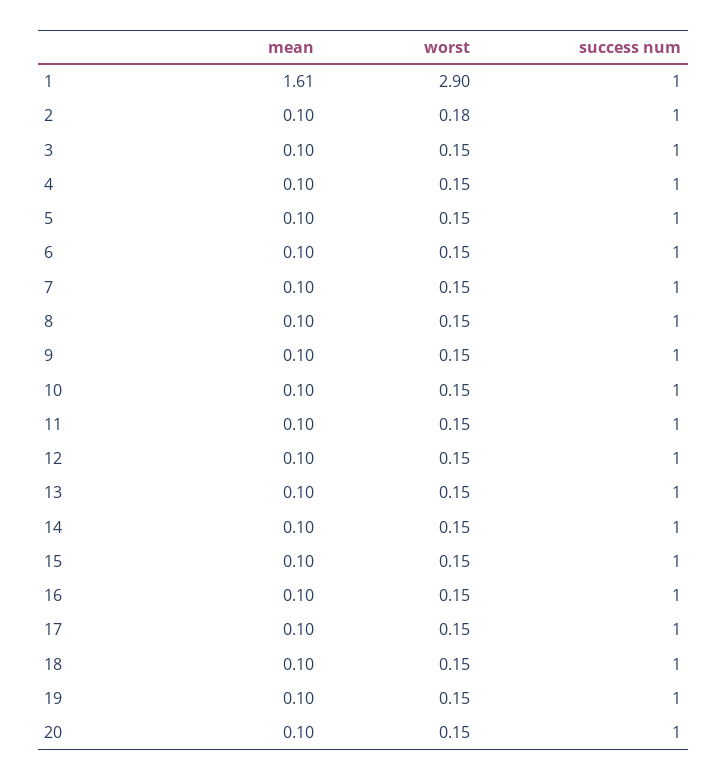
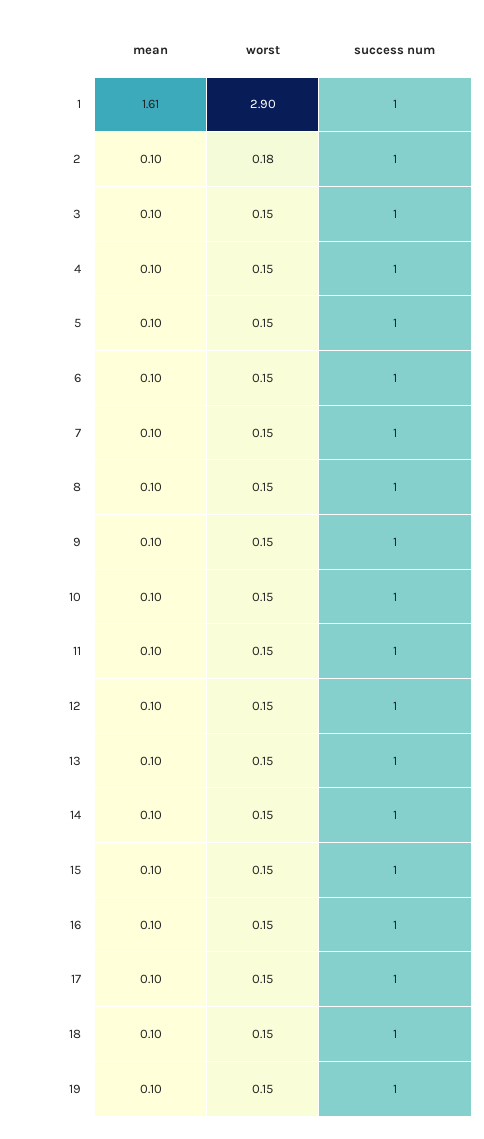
  {
    "mean": {
      "1": 1.61,
      "2": 0.1,
      "3": 0.1,
      "4": 0.1,
      "5": 0.1,
      "6": 0.1,
      "7": 0.1,
      "8": 0.1,
      "9": 0.1,
      "10": 0.1,
      "11": 0.1,
      "12": 0.1,
      "13": 0.1,
      "14": 0.1,
      "15": 0.1,
      "16": 0.1,
      "17": 0.1,
      "18": 0.1,
-     "19": 0.1,
+     "19": 0.1
-     "20": 0.1
    },
    "worst": {
      "1": 2.9,
      "2": 0.18,
      "3": 0.15,
      "4": 0.15,
      "5": 0.15,
      "6": 0.15,
      "7": 0.15,
      "8": 0.15,
      "9": 0.15,
      "10": 0.15,
      "11": 0.15,
      "12": 0.15,
      "13": 0.15,
      "14": 0.15,
      "15": 0.15,
      "16": 0.15,
      "17": 0.15,
      "18": 0.15,
-     "19": 0.15,
+     "19": 0.15
-     "20": 0.15
    },
    "success num": {
      "1": 1,
      "2": 1,
      "3": 1,
      "4": 1,
      "5": 1,
      "6": 1,
      "7": 1,
      "8": 1,
      "9": 1,
      "10": 1,
      "11": 1,
      "12": 1,
      "13": 1,
      "14": 1,
      "15": 1,
      "16": 1,
      "17": 1,
      "18": 1,
-     "19": 1,
+     "19": 1
-     "20": 1
    }
  }

